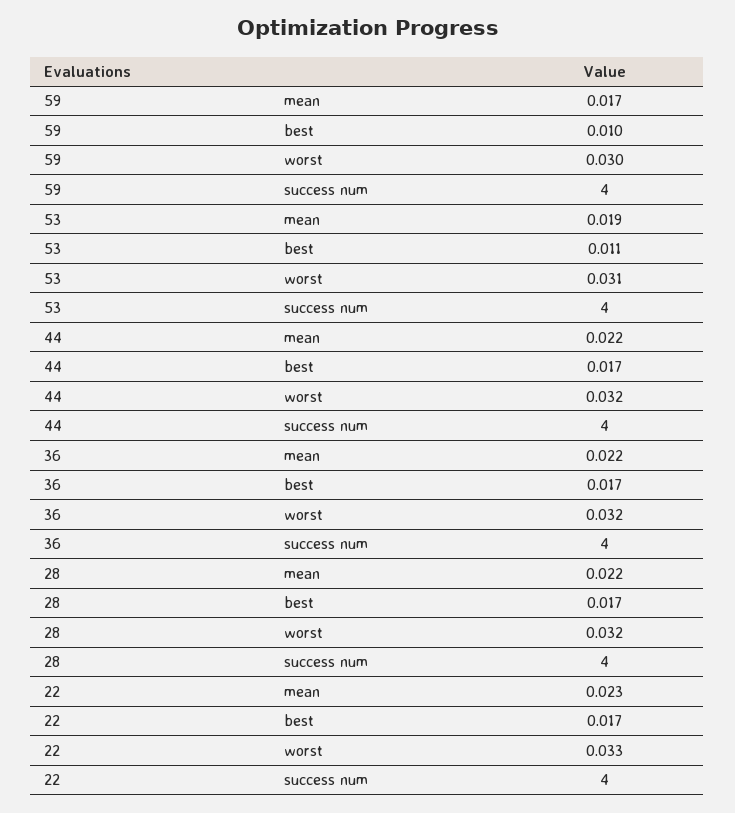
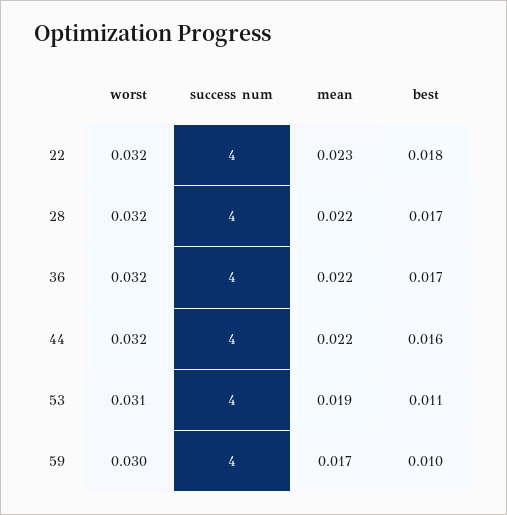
  {
    "59": {
      "mean": 0.017,
      "best": 0.01,
      "worst": 0.03,
      "success num": 4
    },
    "53": {
      "mean": 0.019,
      "best": 0.011,
      "worst": 0.031,
      "success num": 4
    },
    "44": {
      "mean": 0.022,
-     "best": 0.017,
+     "best": 0.016,
      "worst": 0.032,
      "success num": 4
    },
    "36": {
      "mean": 0.022,
      "best": 0.017,
      "worst": 0.032,
      "success num": 4
    },
    "28": {
      "mean": 0.022,
      "best": 0.017,
      "worst": 0.032,
      "success num": 4
    },
    "22": {
      "mean": 0.023,
-     "best": 0.017,
+     "best": 0.018,
-     "worst": 0.033,
+     "worst": 0.032,
      "success num": 4
    }
  }

